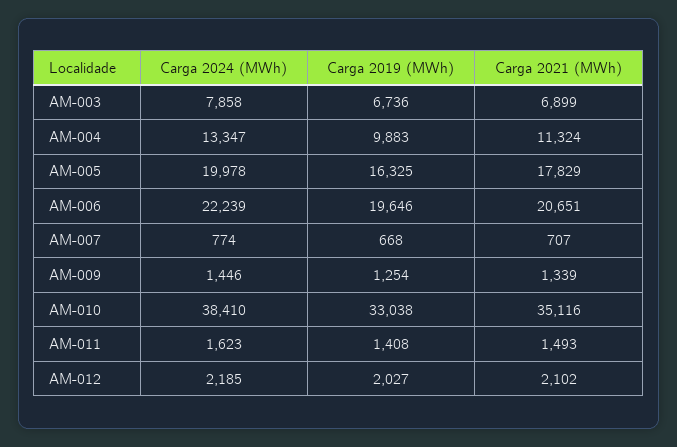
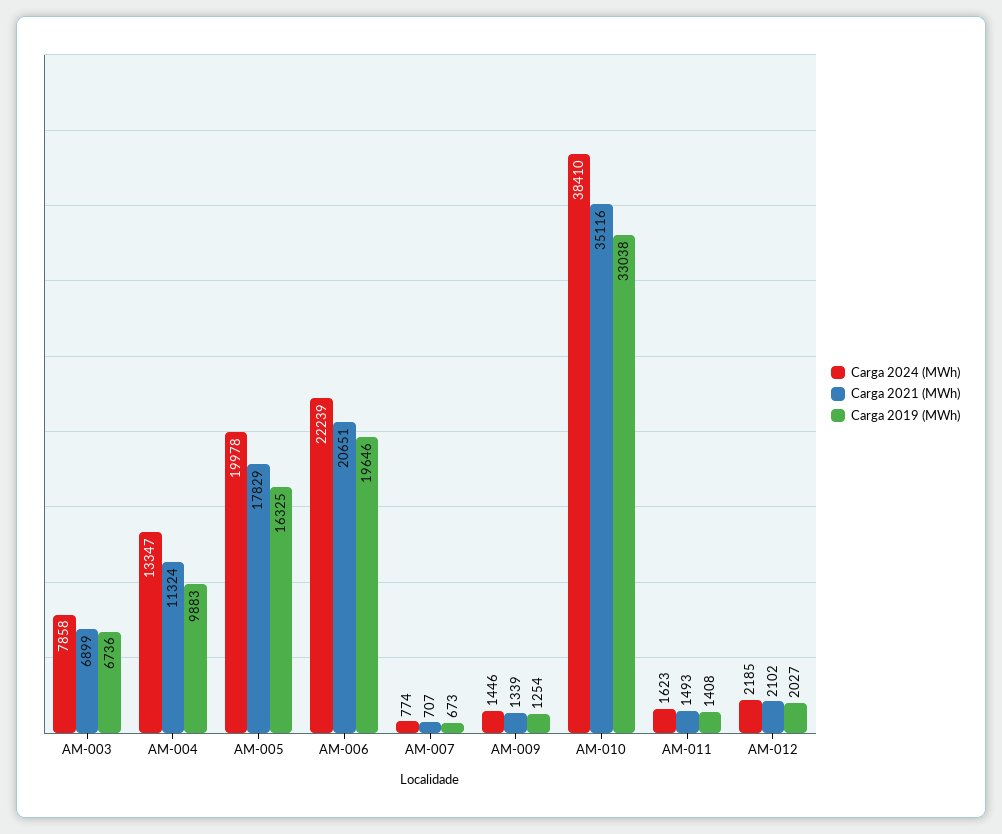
  {
    "Carga 2024 (MWh)": {
      "AM-003": 7858,
      "AM-004": 13347,
      "AM-005": 19978,
      "AM-006": 22239,
      "AM-007": 774,
      "AM-009": 1446,
      "AM-010": 38410,
      "AM-011": 1623,
      "AM-012": 2185
    },
    "Carga 2019 (MWh)": {
      "AM-003": 6736,
      "AM-004": 9883,
      "AM-005": 16325,
      "AM-006": 19646,
-     "AM-007": 668,
+     "AM-007": 673,
      "AM-009": 1254,
      "AM-010": 33038,
      "AM-011": 1408,
      "AM-012": 2027
    },
    "Carga 2021 (MWh)": {
      "AM-003": 6899,
      "AM-004": 11324,
      "AM-005": 17829,
      "AM-006": 20651,
      "AM-007": 707,
      "AM-009": 1339,
      "AM-010": 35116,
      "AM-011": 1493,
      "AM-012": 2102
    }
  }

